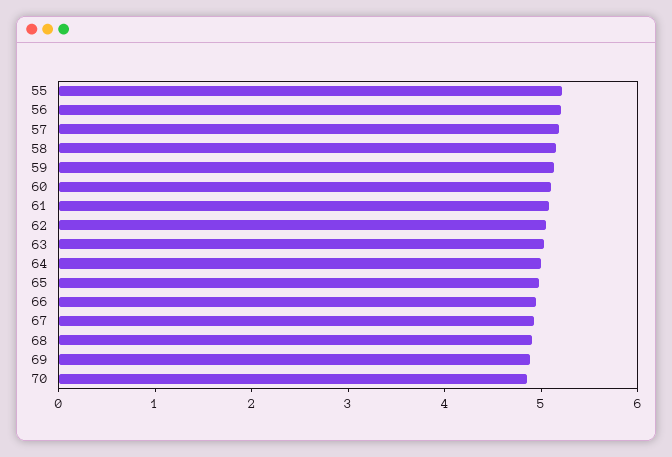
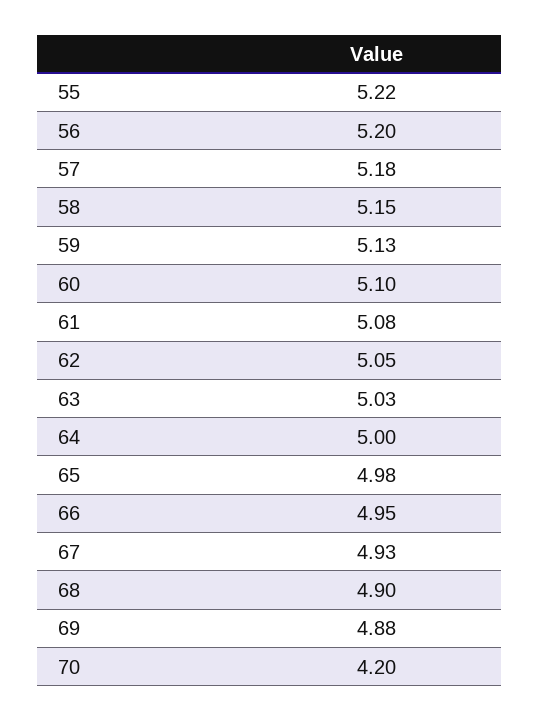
  {
    "55": 5.22,
    "56": 5.2,
    "57": 5.18,
    "58": 5.15,
    "59": 5.13,
    "60": 5.1,
    "61": 5.08,
    "62": 5.05,
    "63": 5.03,
    "64": 5,
    "65": 4.98,
    "66": 4.95,
    "67": 4.93,
    "68": 4.9,
    "69": 4.88,
-   "70": 4.8
+   "70": 4.2
  }

